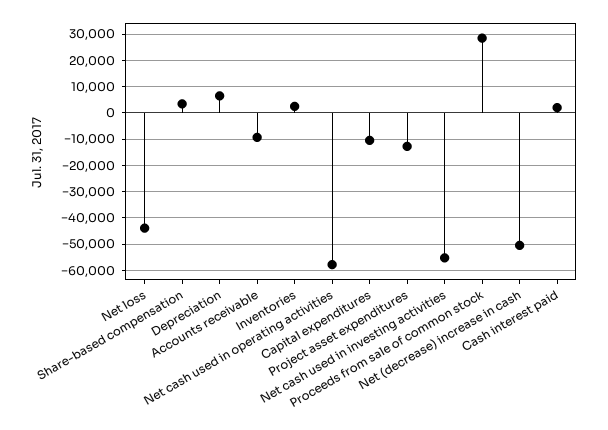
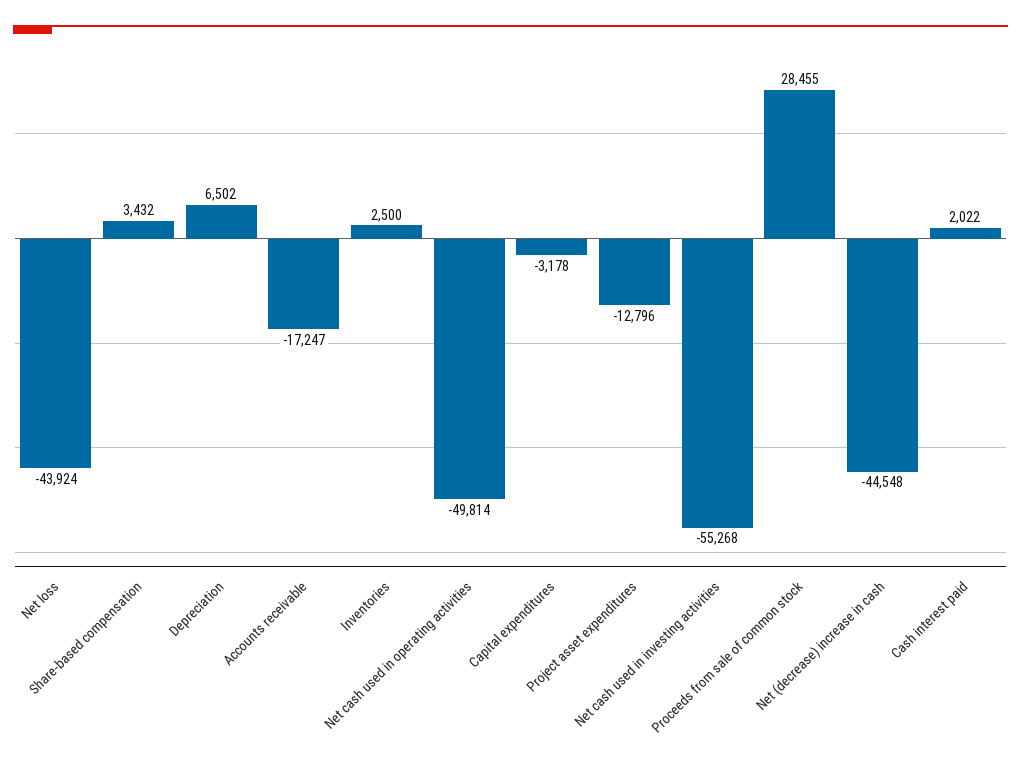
  {
    "Net loss": -43924,
    "Share-based compensation": 3432,
    "Depreciation": 6502,
-   "Accounts receivable": -10000,
+   "Accounts receivable": -17247,
    "Inventories": 2500,
-   "Net cash used in operating activities": -57500,
+   "Net cash used in operating activities": -49814,
-   "Capital expenditures": -10000,
+   "Capital expenditures": -3178,
    "Project asset expenditures": -12796,
    "Net cash used in investing activities": -55268,
    "Proceeds from sale of common stock": 28455,
-   "Net (decrease) increase in cash": -50000,
+   "Net (decrease) increase in cash": -44548,
    "Cash interest paid": 2022
  }

